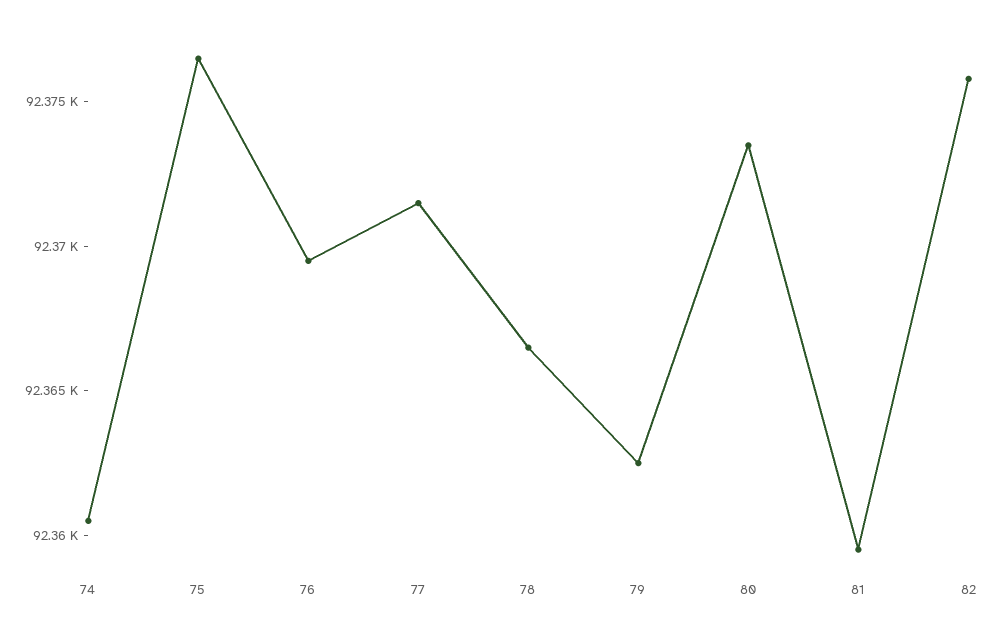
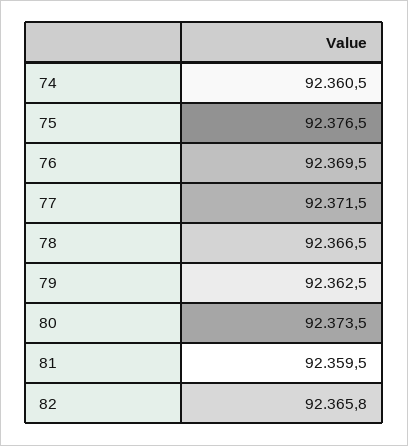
  {
    "74": 92360.5,
    "75": 92376.5,
    "76": 92369.5,
    "77": 92371.5,
    "78": 92366.5,
    "79": 92362.5,
    "80": 92373.5,
    "81": 92359.5,
-   "82": 92376
+   "82": 92365.8
  }

